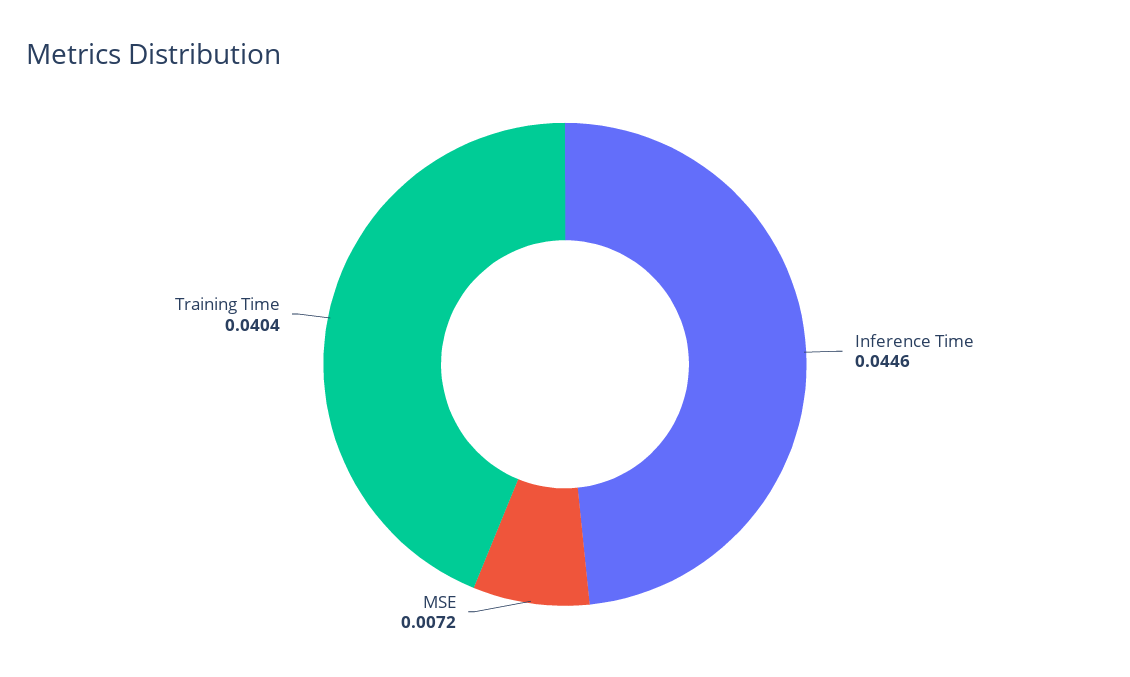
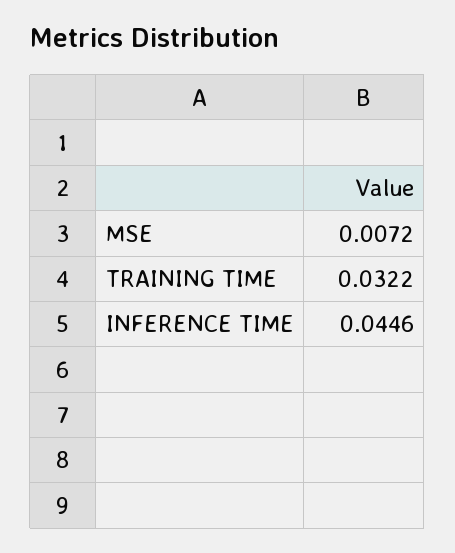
  {
    "Inference Time": 0.0446,
    "MSE": 0.0072,
-   "Training Time": 0.0404
+   "Training Time": 0.0322
  }

